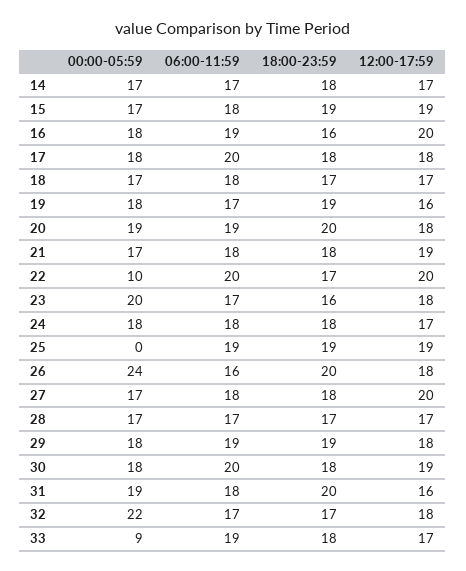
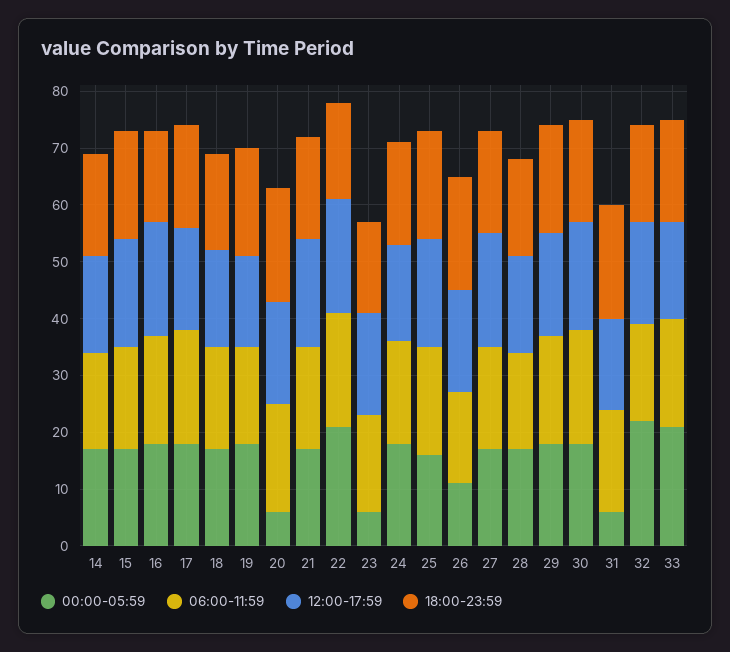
  {
    "00:00-05:59": {
      "14": 17,
      "15": 17,
      "16": 18,
      "17": 18,
      "18": 17,
      "19": 18,
-     "20": 19,
+     "20": 5,
      "21": 17,
-     "22": 10,
+     "22": 20,
-     "23": 20,
+     "23": 5,
      "24": 18,
-     "25": 0,
+     "25": 15,
-     "26": 24,
+     "26": 10,
      "27": 17,
      "28": 17,
      "29": 18,
      "30": 18,
-     "31": 19,
+     "31": 5,
      "32": 22,
-     "33": 9
+     "33": 20
    },
    "06:00-11:59": {
      "14": 17,
      "15": 18,
      "16": 19,
      "17": 20,
      "18": 18,
      "19": 17,
      "20": 19,
      "21": 18,
      "22": 20,
      "23": 17,
      "24": 18,
      "25": 19,
      "26": 16,
      "27": 18,
      "28": 17,
      "29": 19,
      "30": 20,
      "31": 18,
      "32": 17,
      "33": 19
    },
    "18:00-23:59": {
      "14": 18,
      "15": 19,
      "16": 16,
      "17": 18,
      "18": 17,
      "19": 19,
      "20": 20,
      "21": 18,
      "22": 17,
      "23": 16,
      "24": 18,
      "25": 19,
      "26": 20,
      "27": 18,
      "28": 17,
      "29": 19,
      "30": 18,
      "31": 20,
      "32": 17,
      "33": 18
    },
    "12:00-17:59": {
      "14": 17,
      "15": 19,
      "16": 20,
      "17": 18,
      "18": 17,
      "19": 16,
      "20": 18,
      "21": 19,
      "22": 20,
      "23": 18,
      "24": 17,
      "25": 19,
      "26": 18,
      "27": 20,
      "28": 17,
      "29": 18,
      "30": 19,
      "31": 16,
      "32": 18,
      "33": 17
    }
  }

